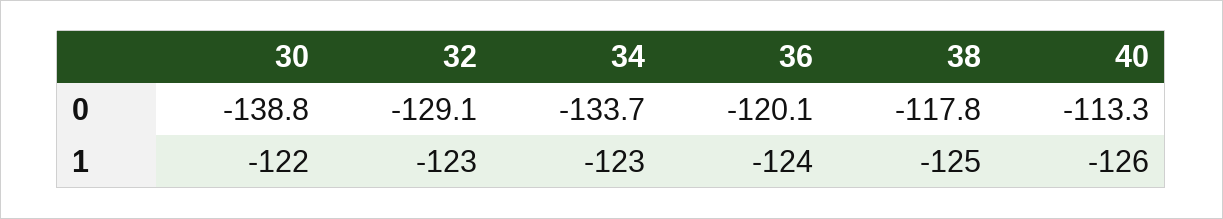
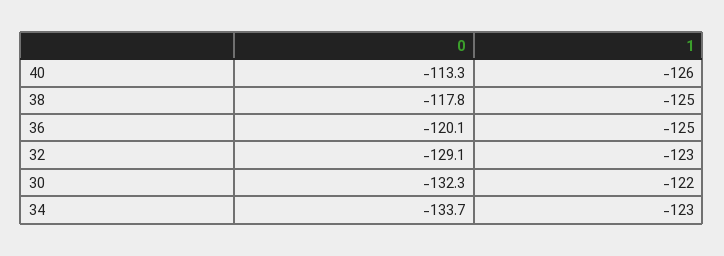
  {
    "30": {
-     "0": -138.8,
+     "0": -132.3,
      "1": -122
    },
    "32": {
      "0": -129.1,
      "1": -123
    },
    "34": {
      "0": -133.7,
      "1": -123
    },
    "36": {
      "0": -120.1,
-     "1": -124
+     "1": -125
    },
    "38": {
      "0": -117.8,
      "1": -125
    },
    "40": {
      "0": -113.3,
      "1": -126
    }
  }

